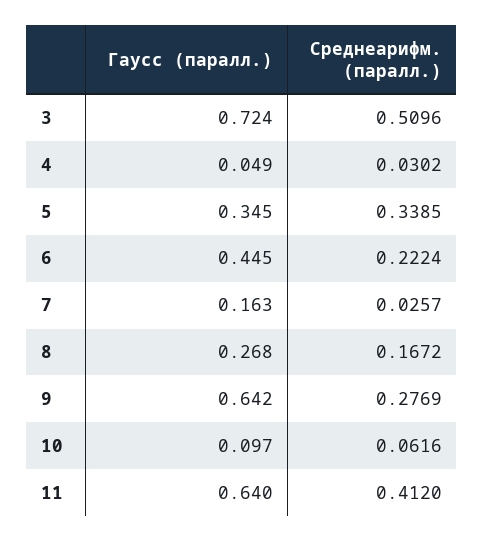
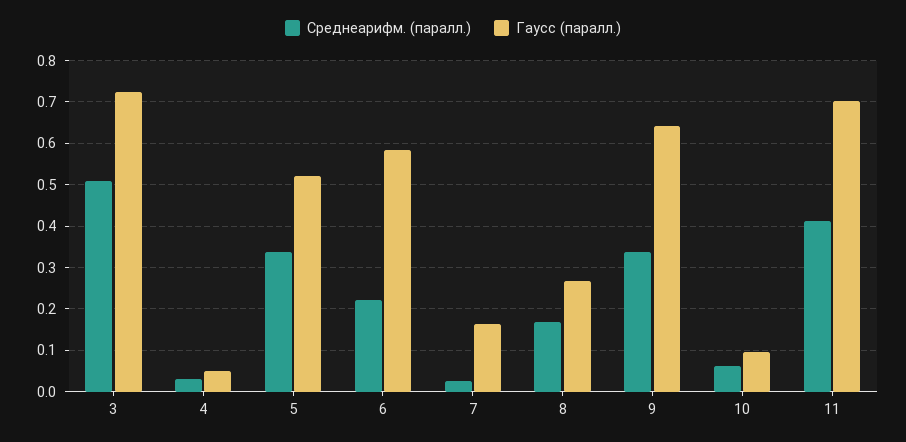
  {
    "Гаусс (паралл.)": {
      "3": 0.724,
      "4": 0.049,
-     "5": 0.345,
+     "5": 0.52,
-     "6": 0.445,
+     "6": 0.58,
      "7": 0.163,
      "8": 0.268,
      "9": 0.642,
      "10": 0.097,
-     "11": 0.64
+     "11": 0.7
    },
    "Среднеарифм. (паралл.)": {
      "3": 0.5096,
      "4": 0.0302,
      "5": 0.3385,
      "6": 0.2224,
      "7": 0.0257,
      "8": 0.1672,
-     "9": 0.2769,
+     "9": 0.34,
      "10": 0.0616,
      "11": 0.412
    }
  }

